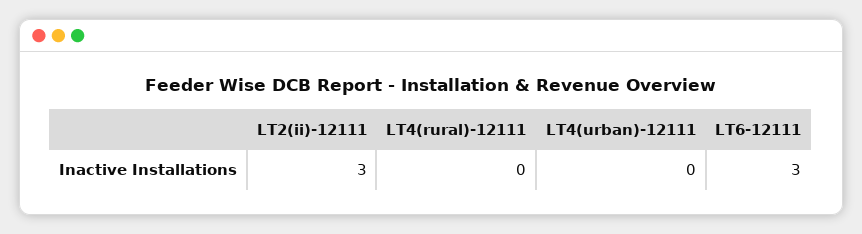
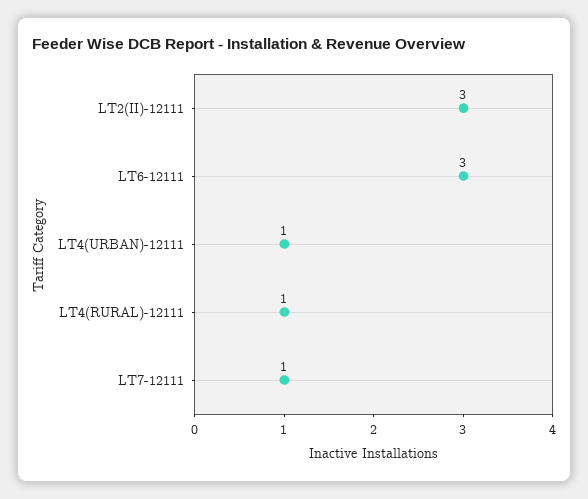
  {
    "LT2(ii)-12111": 3,
-   "LT4(rural)-12111": 0,
+   "LT4(rural)-12111": 1,
-   "LT4(urban)-12111": 0,
+   "LT4(urban)-12111": 1,
-   "LT6-12111": 3
+   "LT6-12111": 3,
+   "LT7-12111": 1
  }

